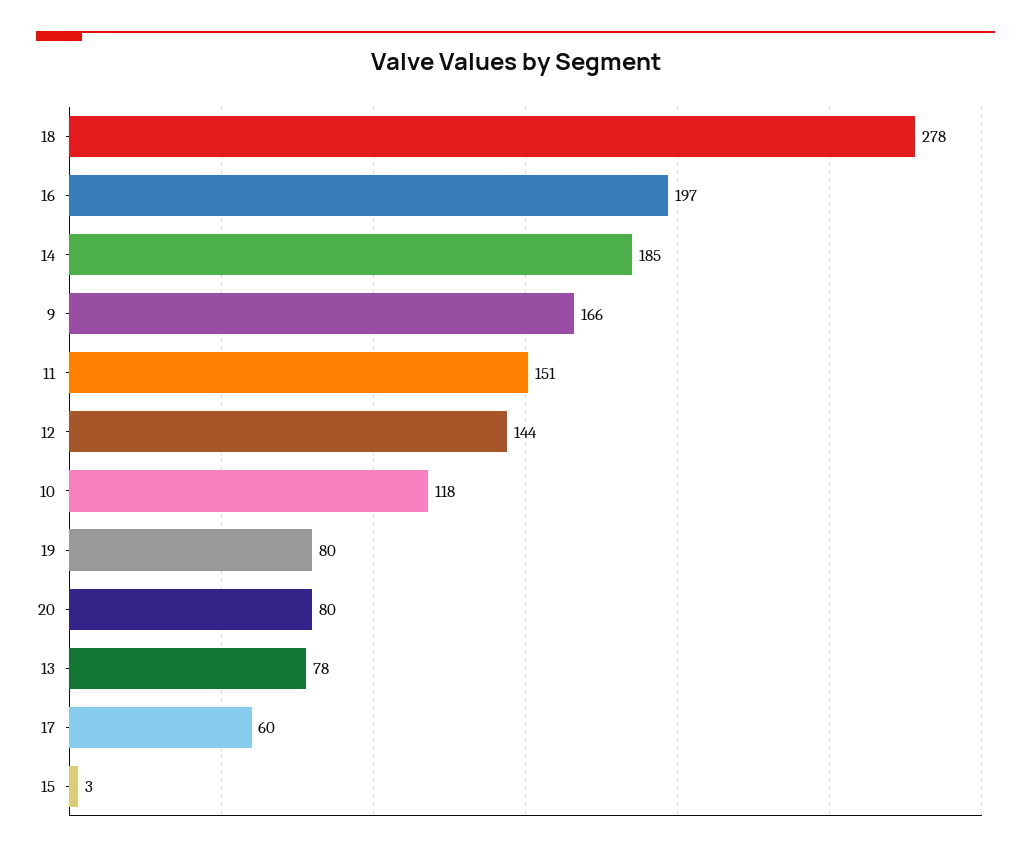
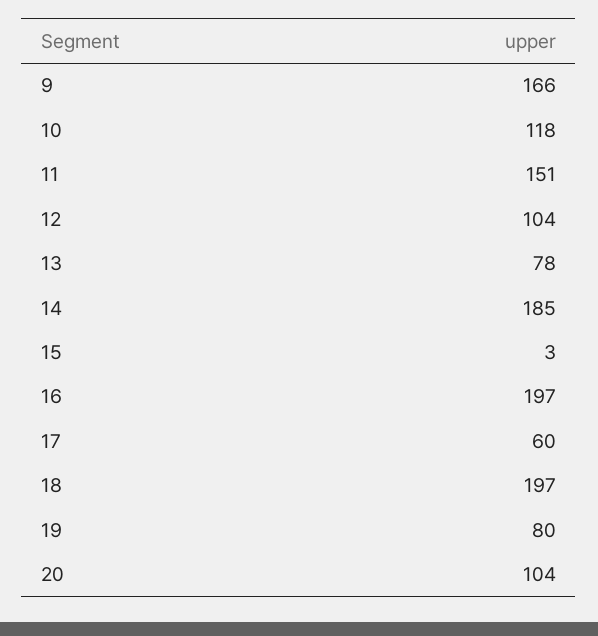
  {
-   "18": 278,
+   "18": 197,
    "16": 197,
    "14": 185,
    "9": 166,
    "11": 151,
-   "12": 144,
+   "12": 104,
    "10": 118,
    "19": 80,
-   "20": 80,
+   "20": 104,
    "13": 78,
    "17": 60,
    "15": 3
  }

